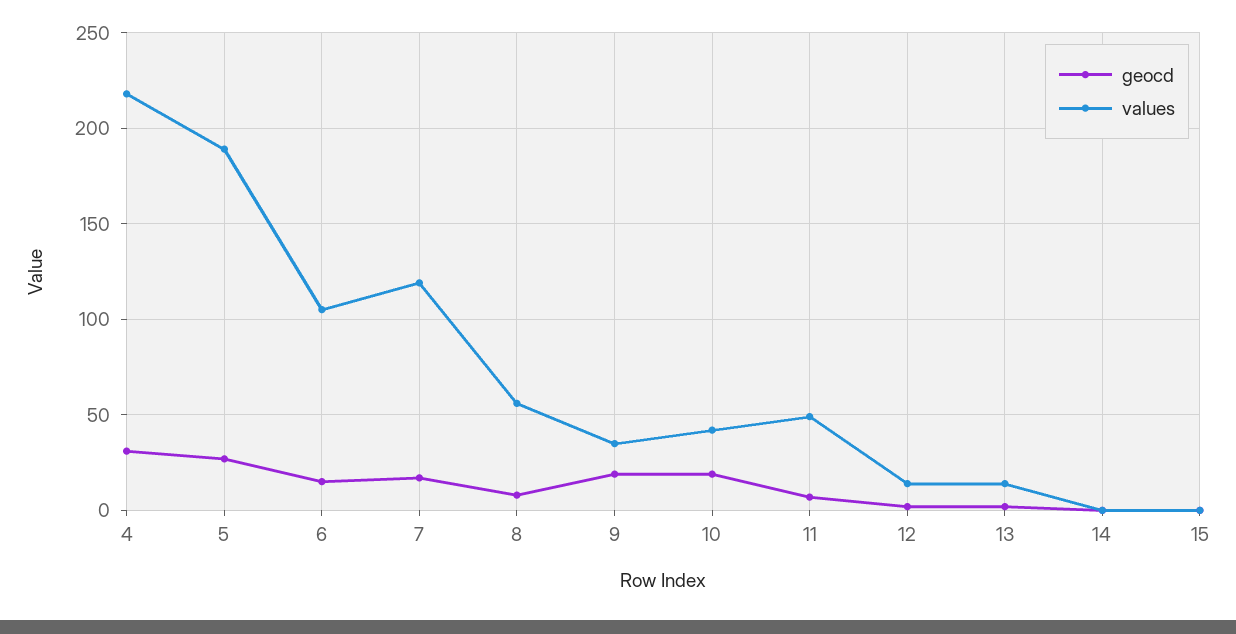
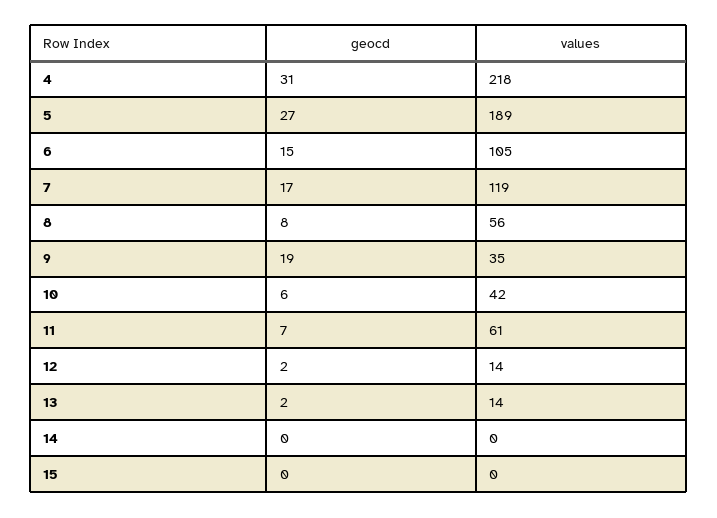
  {
    "geocd": {
      "4": 31,
      "5": 27,
      "6": 15,
      "7": 17,
      "8": 8,
      "9": 19,
-     "10": 20,
+     "10": 6,
      "11": 7,
      "12": 2,
      "13": 2,
      "14": 0,
      "15": 0
    },
    "values": {
      "4": 218,
      "5": 189,
      "6": 105,
      "7": 119,
      "8": 56,
      "9": 35,
      "10": 42,
-     "11": 50,
+     "11": 61,
      "12": 14,
      "13": 14,
      "14": 0,
      "15": 0
    }
  }

